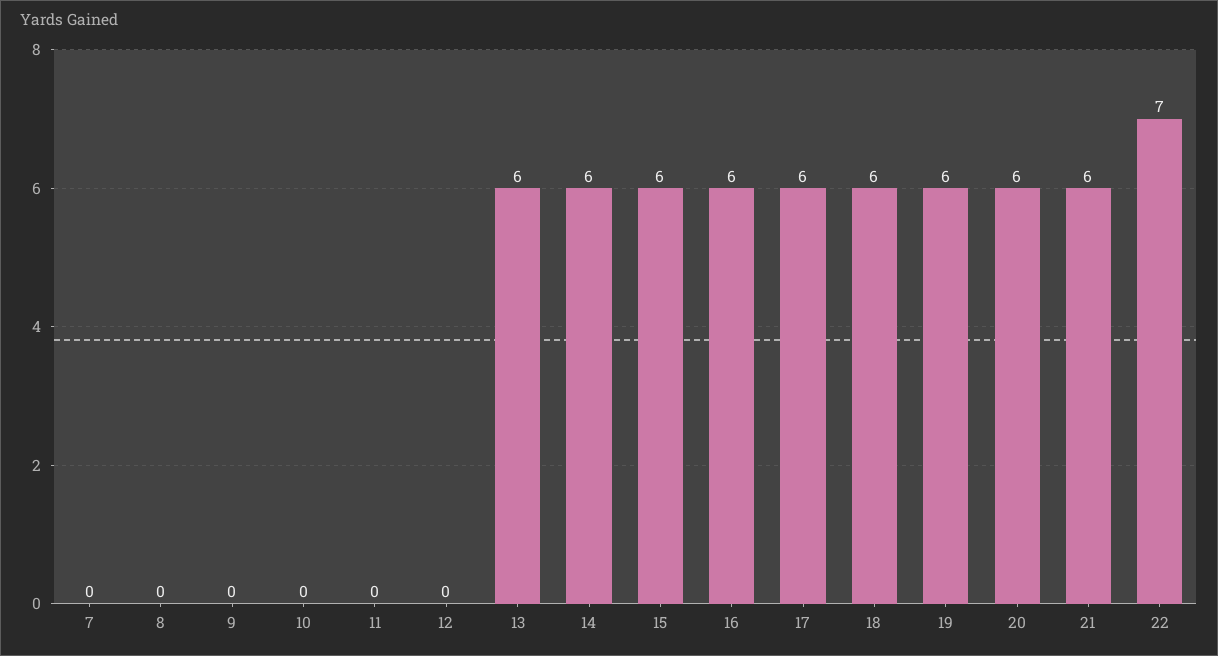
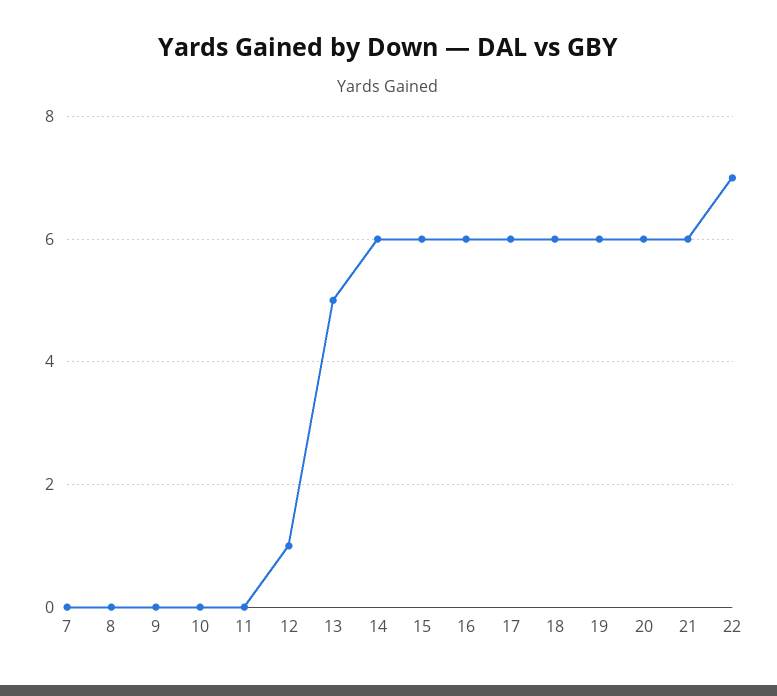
  {
    "7": 0,
    "8": 0,
    "9": 0,
    "10": 0,
    "11": 0,
-   "12": 0,
+   "12": 1,
-   "13": 6,
+   "13": 5,
    "14": 6,
    "15": 6,
    "16": 6,
    "17": 6,
    "18": 6,
    "19": 6,
    "20": 6,
    "21": 6,
    "22": 7
  }

